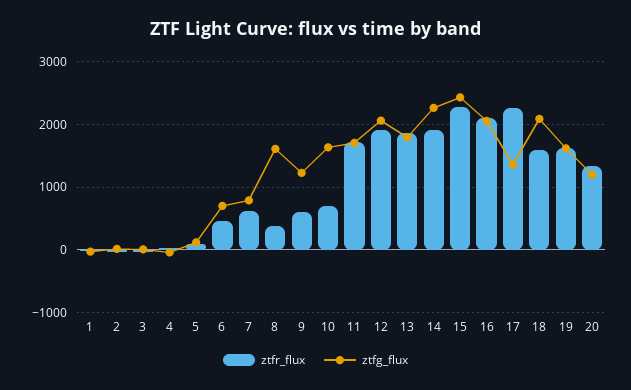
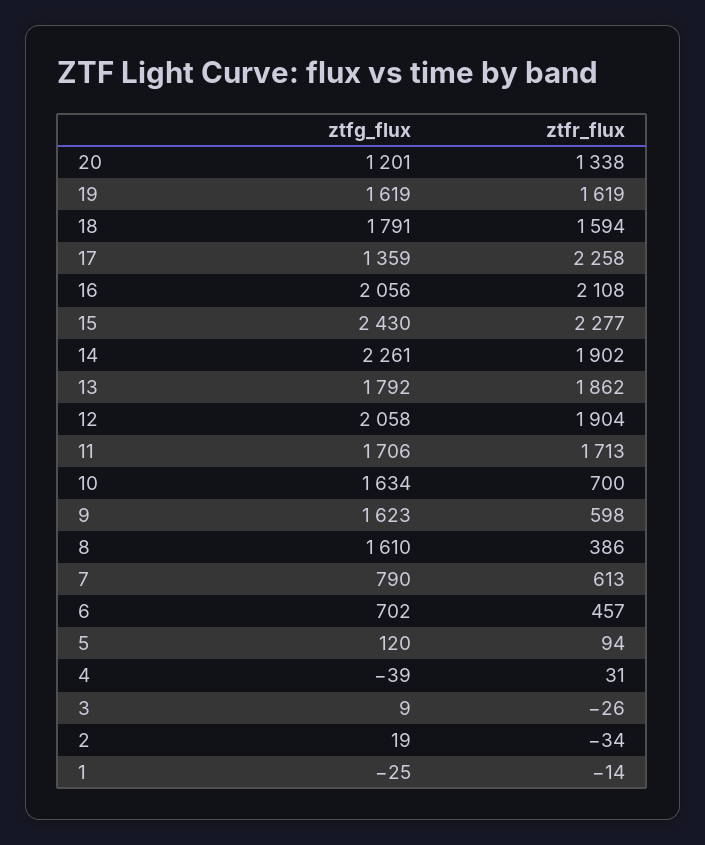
  {
    "ztfr_flux": {
      "1": -14,
      "2": -34,
      "3": -26,
      "4": 31,
      "5": 94,
      "6": 457,
      "7": 613,
      "8": 386,
      "9": 598,
      "10": 700,
      "11": 1713,
      "12": 1904,
      "13": 1862,
      "14": 1902,
      "15": 2277,
      "16": 2108,
      "17": 2258,
      "18": 1594,
      "19": 1619,
      "20": 1338
    },
    "ztfg_flux": {
      "1": -25,
      "2": 19,
      "3": 9,
      "4": -39,
      "5": 120,
      "6": 702,
      "7": 790,
      "8": 1610,
-     "9": 1200,
+     "9": 1623,
      "10": 1634,
      "11": 1706,
      "12": 2058,
      "13": 1792,
      "14": 2261,
      "15": 2430,
      "16": 2056,
      "17": 1359,
-     "18": 2100,
+     "18": 1791,
      "19": 1619,
      "20": 1201
    }
  }

